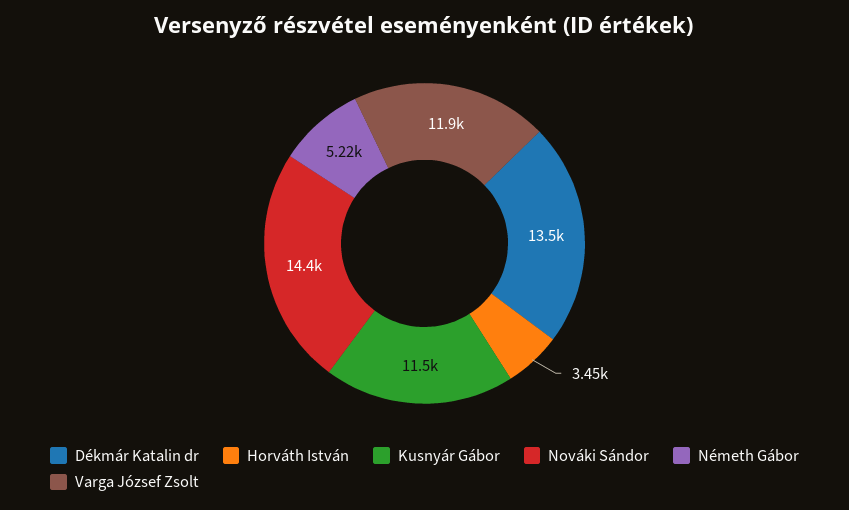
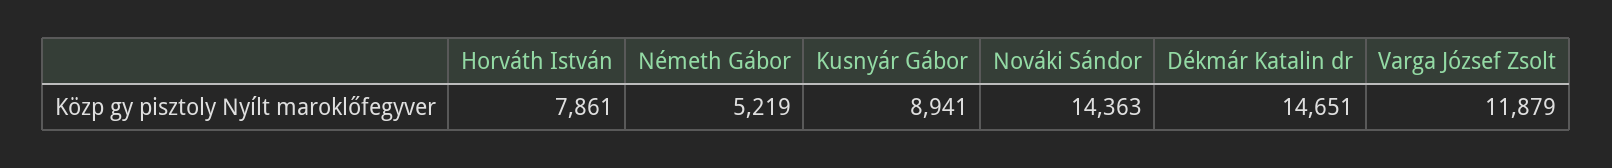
  {
-   "Dékmár Katalin dr": 13500,
+   "Dékmár Katalin dr": 14651,
-   "Horváth István": 3450,
+   "Horváth István": 7861,
-   "Kusnyár Gábor": 11500,
+   "Kusnyár Gábor": 8941,
    "Nováki Sándor": 14363,
    "Németh Gábor": 5219,
    "Varga József Zsolt": 11879
  }

